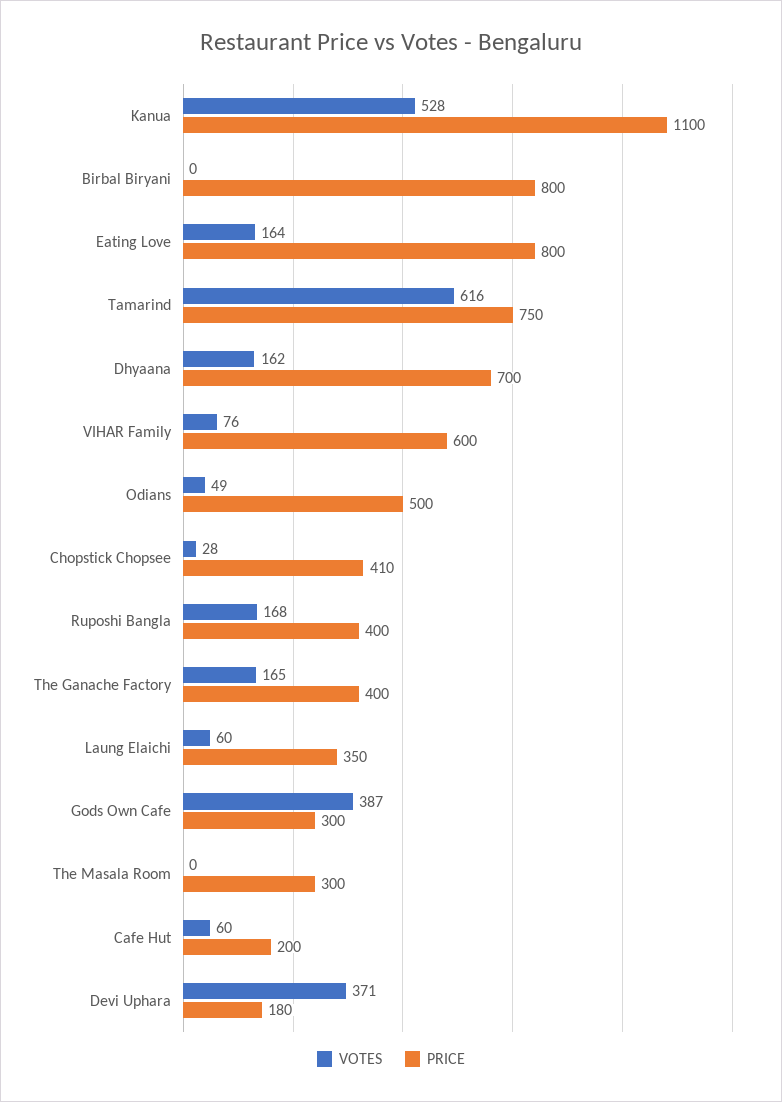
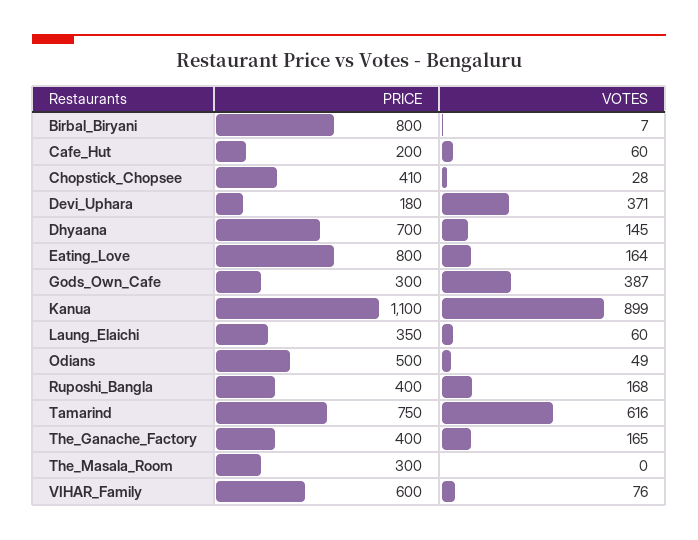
  {
    "VOTES": {
-     "Kanua": 528,
+     "Kanua": 899,
-     "Birbal Biryani": 0,
+     "Birbal Biryani": 7,
      "Eating Love": 164,
      "Tamarind": 616,
-     "Dhyaana": 162,
+     "Dhyaana": 145,
      "VIHAR Family": 76,
      "Odians": 49,
      "Chopstick Chopsee": 28,
      "Ruposhi Bangla": 168,
      "The Ganache Factory": 165,
      "Laung Elaichi": 60,
      "Gods Own Cafe": 387,
      "The Masala Room": 0,
      "Cafe Hut": 60,
      "Devi Uphara": 371
    },
    "PRICE": {
      "Kanua": 1100,
      "Birbal Biryani": 800,
      "Eating Love": 800,
      "Tamarind": 750,
      "Dhyaana": 700,
      "VIHAR Family": 600,
      "Odians": 500,
      "Chopstick Chopsee": 410,
      "Ruposhi Bangla": 400,
      "The Ganache Factory": 400,
      "Laung Elaichi": 350,
      "Gods Own Cafe": 300,
      "The Masala Room": 300,
      "Cafe Hut": 200,
      "Devi Uphara": 180
    }
  }

